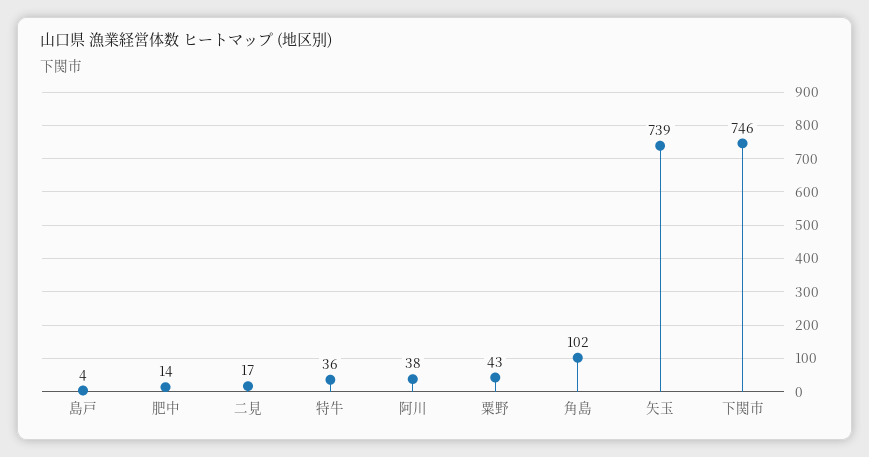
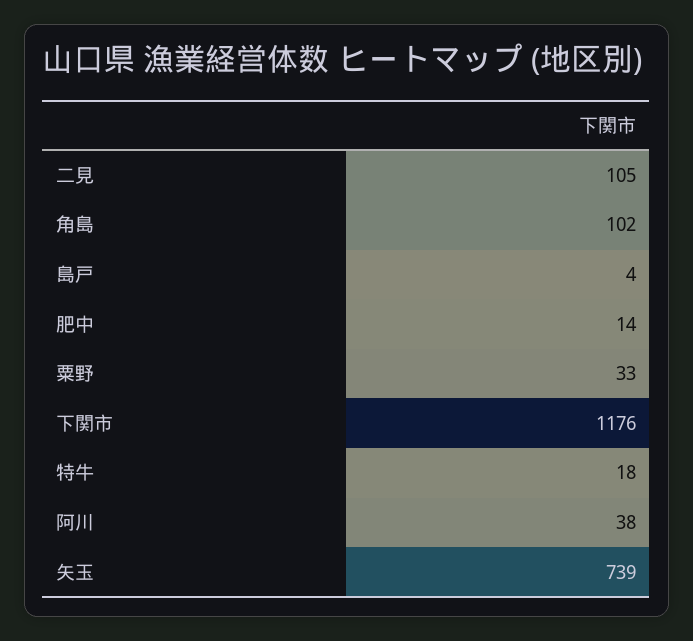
  {
    "島戸": 4,
    "肥中": 14,
-   "二見": 17,
+   "二見": 105,
-   "特牛": 36,
+   "特牛": 18,
    "阿川": 38,
-   "粟野": 43,
+   "粟野": 33,
    "角島": 102,
    "矢玉": 739,
-   "下関市": 746
+   "下関市": 1176
  }

